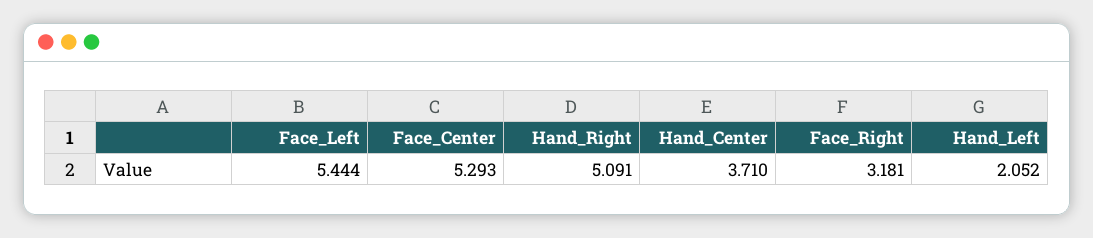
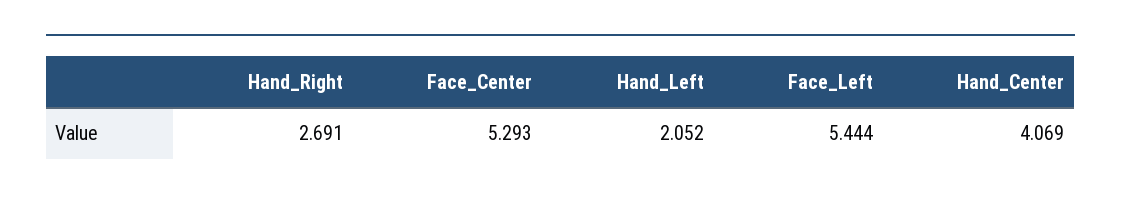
  {
    "Face_Left": 5.444,
    "Face_Center": 5.293,
-   "Hand_Right": 5.091,
+   "Hand_Right": 2.691,
-   "Hand_Center": 3.71,
+   "Hand_Center": 4.069,
-   "Face_Right": 3.181,
    "Hand_Left": 2.052
  }

